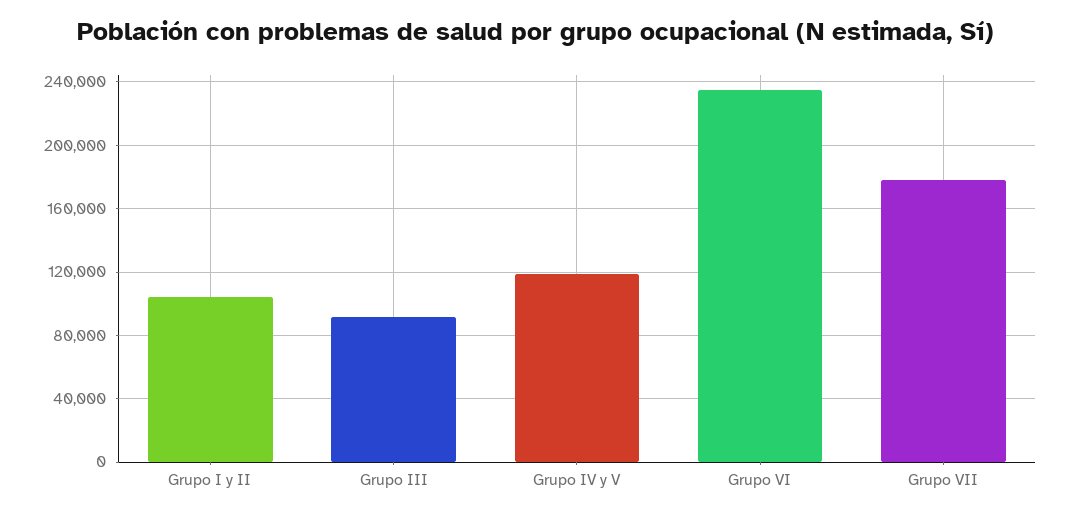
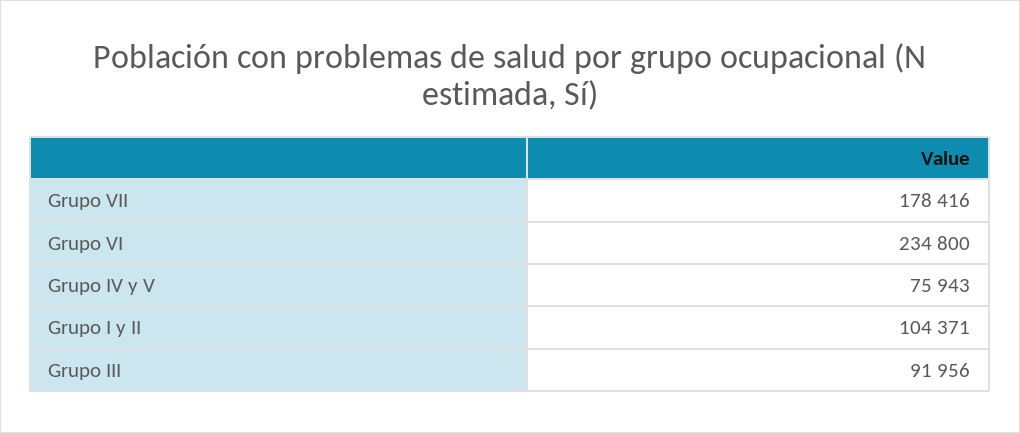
  {
    "Grupo I y II": 104371,
    "Grupo III": 91956,
-   "Grupo IV y V": 120000,
+   "Grupo IV y V": 75943,
    "Grupo VI": 234800,
    "Grupo VII": 178416
  }

